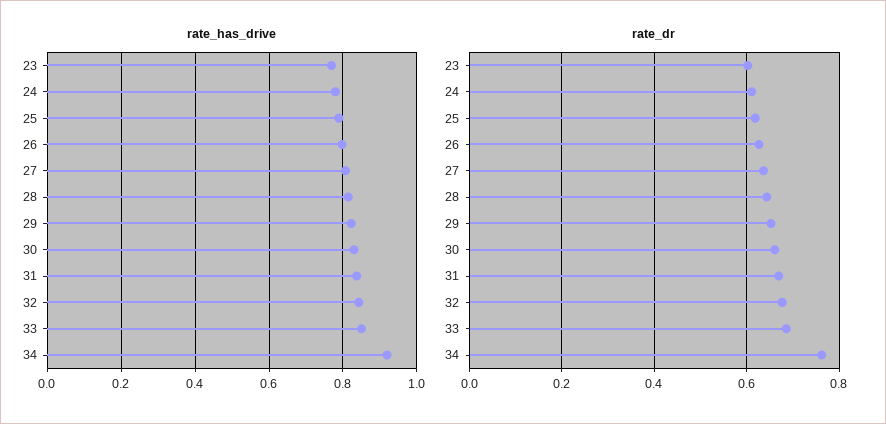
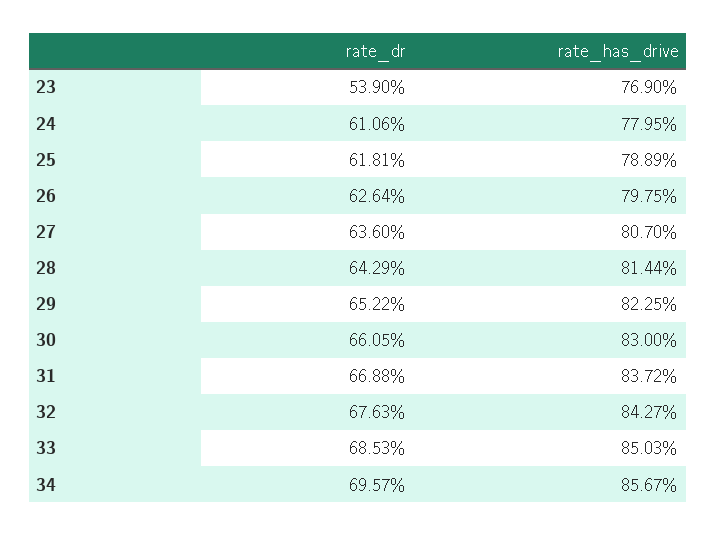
  {
    "rate_has_drive": {
      "23": 0.769,
      "24": 0.7795,
      "25": 0.7889,
      "26": 0.7975,
      "27": 0.807,
      "28": 0.8144,
      "29": 0.8225,
      "30": 0.83,
      "31": 0.8372,
      "32": 0.8427,
      "33": 0.8503,
-     "34": 0.92
+     "34": 0.8567
    },
    "rate_dr": {
-     "23": 0.6,
+     "23": 0.539,
      "24": 0.6106,
      "25": 0.6181,
      "26": 0.6264,
      "27": 0.636,
      "28": 0.6429,
      "29": 0.6522,
      "30": 0.6605,
      "31": 0.6688,
      "32": 0.6763,
      "33": 0.6853,
-     "34": 0.76
+     "34": 0.6957
    }
  }

